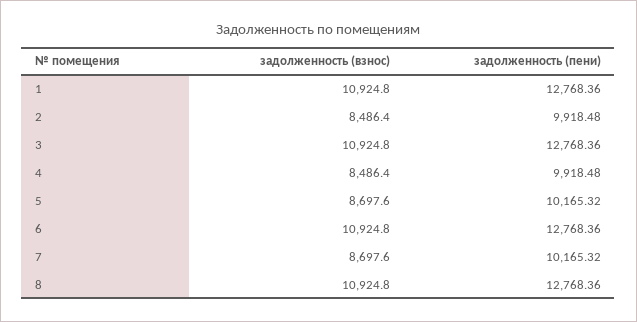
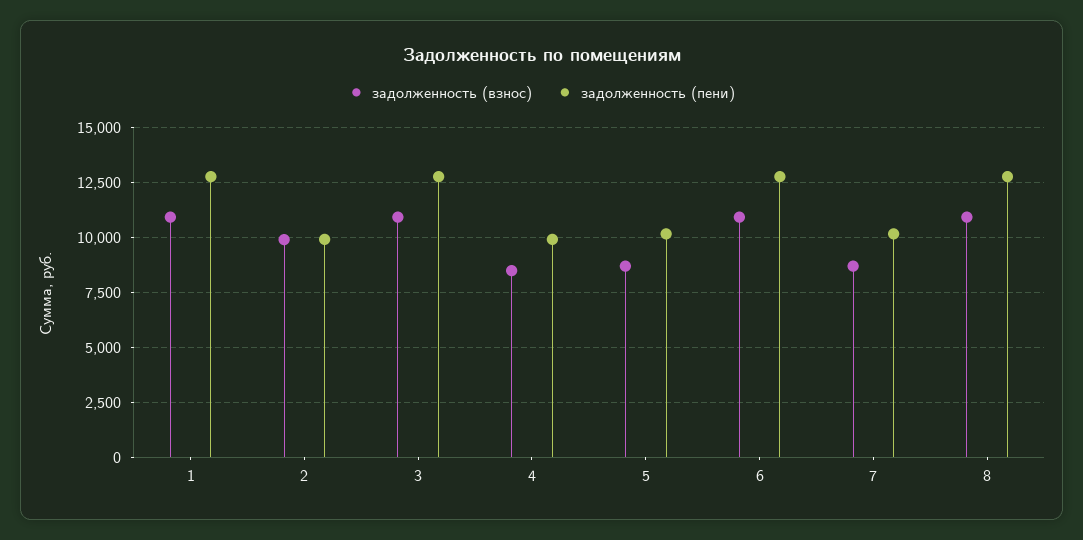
  {
    "задолженность (взнос)": {
      "1": 10924.8,
-     "2": 8486.4,
+     "2": 10000,
      "3": 10924.8,
      "4": 8486.4,
      "5": 8697.6,
      "6": 10924.8,
      "7": 8697.6,
      "8": 10924.8
    },
    "задолженность (пени)": {
      "1": 12768.36,
      "2": 9918.48,
      "3": 12768.36,
      "4": 9918.48,
      "5": 10165.32,
      "6": 12768.36,
      "7": 10165.32,
      "8": 12768.36
    }
  }

